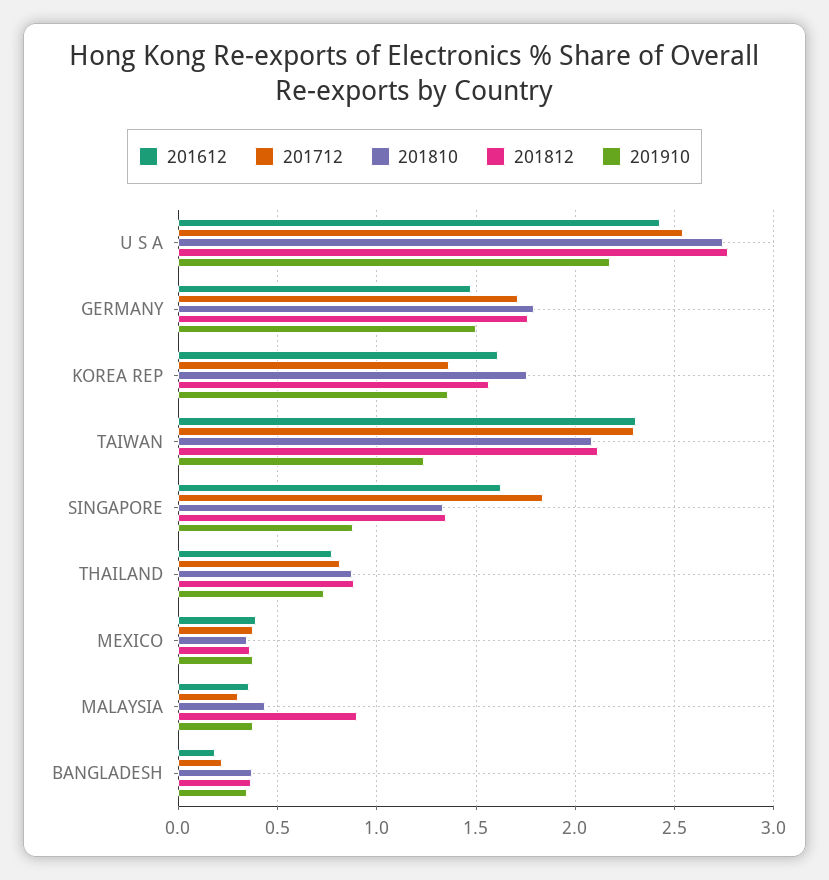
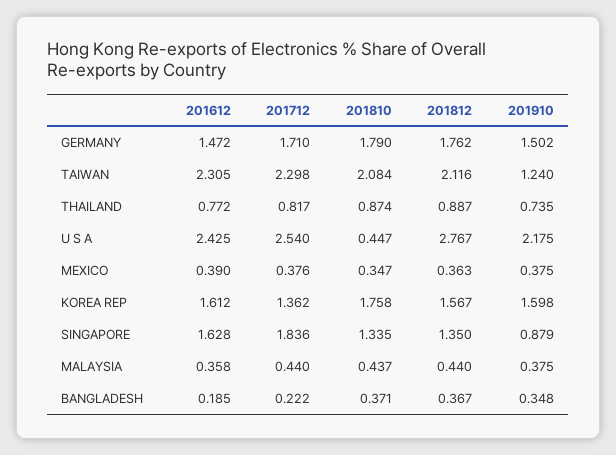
  {
    "201612": {
      "U S A": 2.425,
      "GERMANY": 1.472,
      "KOREA REP": 1.612,
      "TAIWAN": 2.305,
      "SINGAPORE": 1.628,
      "THAILAND": 0.772,
      "MEXICO": 0.39,
      "MALAYSIA": 0.358,
      "BANGLADESH": 0.185
    },
    "201712": {
      "U S A": 2.54,
      "GERMANY": 1.71,
      "KOREA REP": 1.362,
      "TAIWAN": 2.298,
      "SINGAPORE": 1.836,
      "THAILAND": 0.817,
      "MEXICO": 0.376,
-     "MALAYSIA": 0.3,
+     "MALAYSIA": 0.44,
      "BANGLADESH": 0.222
    },
    "201810": {
-     "U S A": 2.75,
+     "U S A": 0.447,
      "GERMANY": 1.79,
      "KOREA REP": 1.758,
      "TAIWAN": 2.084,
      "SINGAPORE": 1.335,
      "THAILAND": 0.874,
      "MEXICO": 0.347,
      "MALAYSIA": 0.437,
      "BANGLADESH": 0.371
    },
    "201812": {
      "U S A": 2.767,
      "GERMANY": 1.762,
      "KOREA REP": 1.567,
      "TAIWAN": 2.116,
      "SINGAPORE": 1.35,
      "THAILAND": 0.887,
      "MEXICO": 0.363,
-     "MALAYSIA": 0.9,
+     "MALAYSIA": 0.44,
      "BANGLADESH": 0.367
    },
    "201910": {
      "U S A": 2.175,
      "GERMANY": 1.502,
-     "KOREA REP": 1.35,
+     "KOREA REP": 1.598,
      "TAIWAN": 1.24,
      "SINGAPORE": 0.879,
      "THAILAND": 0.735,
      "MEXICO": 0.375,
      "MALAYSIA": 0.375,
      "BANGLADESH": 0.348
    }
  }

